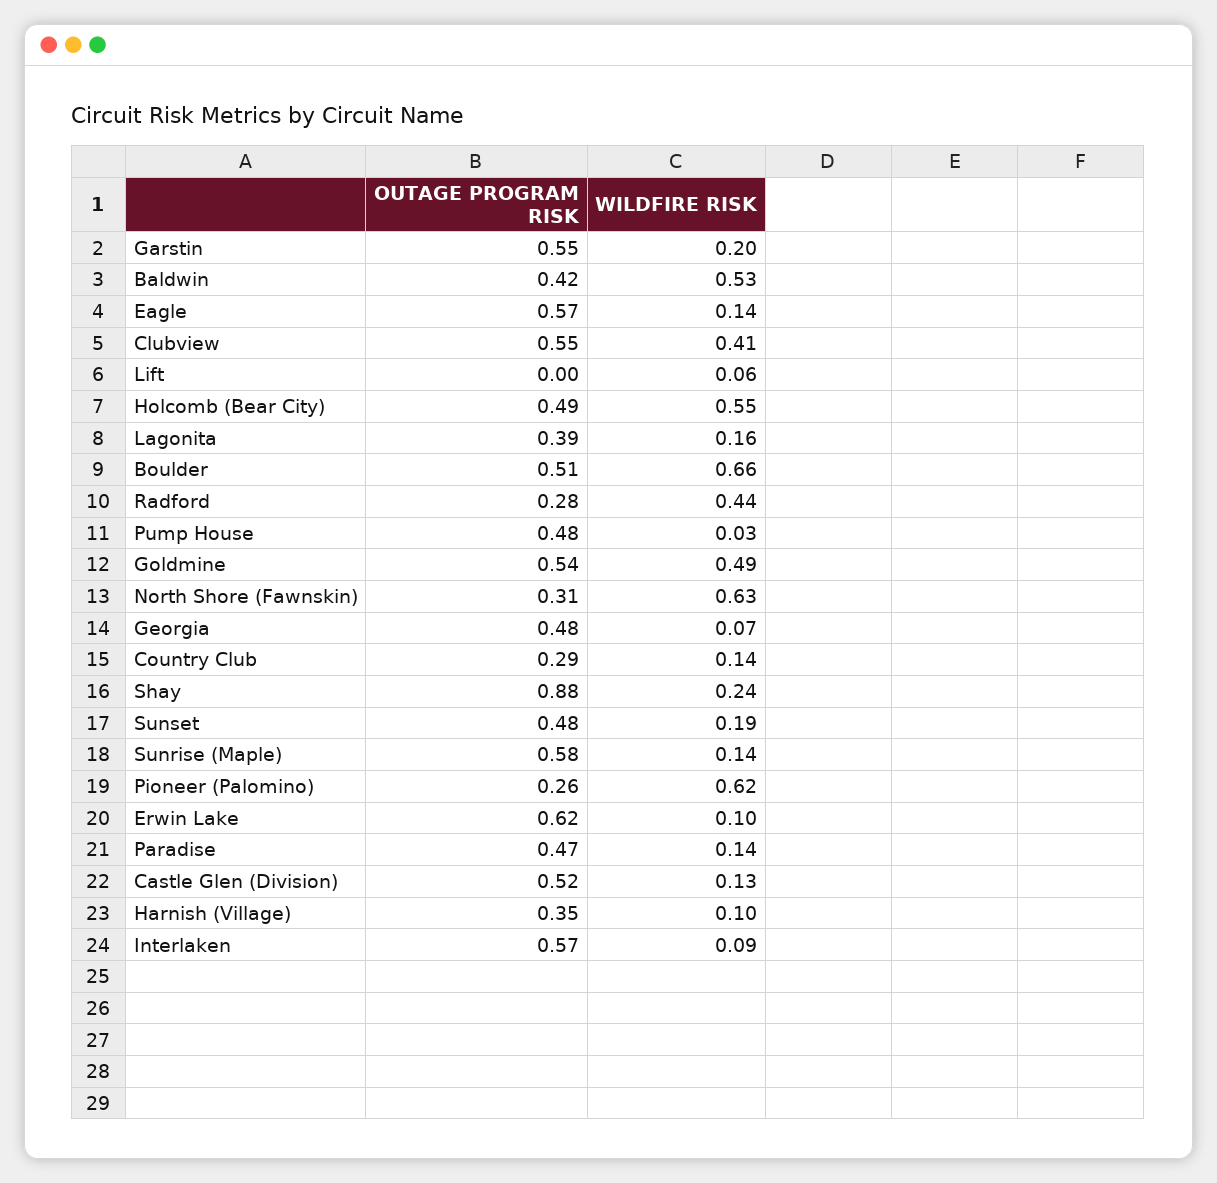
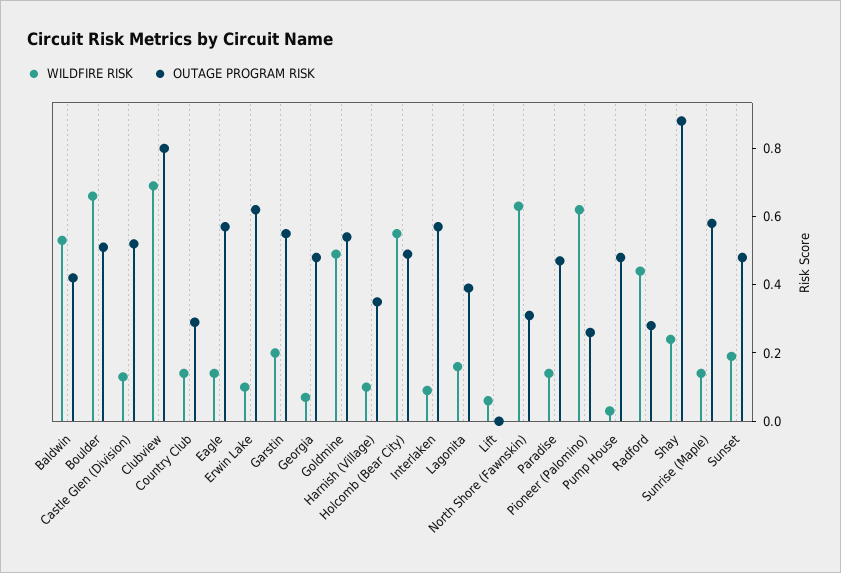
  {
    "OUTAGE PROGRAM RISK": {
      "Garstin": 0.55,
      "Baldwin": 0.42,
      "Eagle": 0.57,
-     "Clubview": 0.55,
+     "Clubview": 0.8,
      "Lift": 0,
      "Holcomb (Bear City)": 0.49,
      "Lagonita": 0.39,
      "Boulder": 0.51,
      "Radford": 0.28,
      "Pump House": 0.48,
      "Goldmine": 0.54,
      "North Shore (Fawnskin)": 0.31,
      "Georgia": 0.48,
      "Country Club": 0.29,
      "Shay": 0.88,
      "Sunset": 0.48,
      "Sunrise (Maple)": 0.58,
      "Pioneer (Palomino)": 0.26,
      "Erwin Lake": 0.62,
      "Paradise": 0.47,
      "Castle Glen (Division)": 0.52,
      "Harnish (Village)": 0.35,
      "Interlaken": 0.57
    },
    "WILDFIRE RISK": {
      "Garstin": 0.2,
      "Baldwin": 0.53,
      "Eagle": 0.14,
-     "Clubview": 0.41,
+     "Clubview": 0.7,
      "Lift": 0.06,
      "Holcomb (Bear City)": 0.55,
      "Lagonita": 0.16,
      "Boulder": 0.66,
      "Radford": 0.44,
      "Pump House": 0.03,
      "Goldmine": 0.49,
      "North Shore (Fawnskin)": 0.63,
      "Georgia": 0.07,
      "Country Club": 0.14,
      "Shay": 0.24,
      "Sunset": 0.19,
      "Sunrise (Maple)": 0.14,
      "Pioneer (Palomino)": 0.62,
      "Erwin Lake": 0.1,
      "Paradise": 0.14,
      "Castle Glen (Division)": 0.13,
      "Harnish (Village)": 0.1,
      "Interlaken": 0.09
    }
  }

